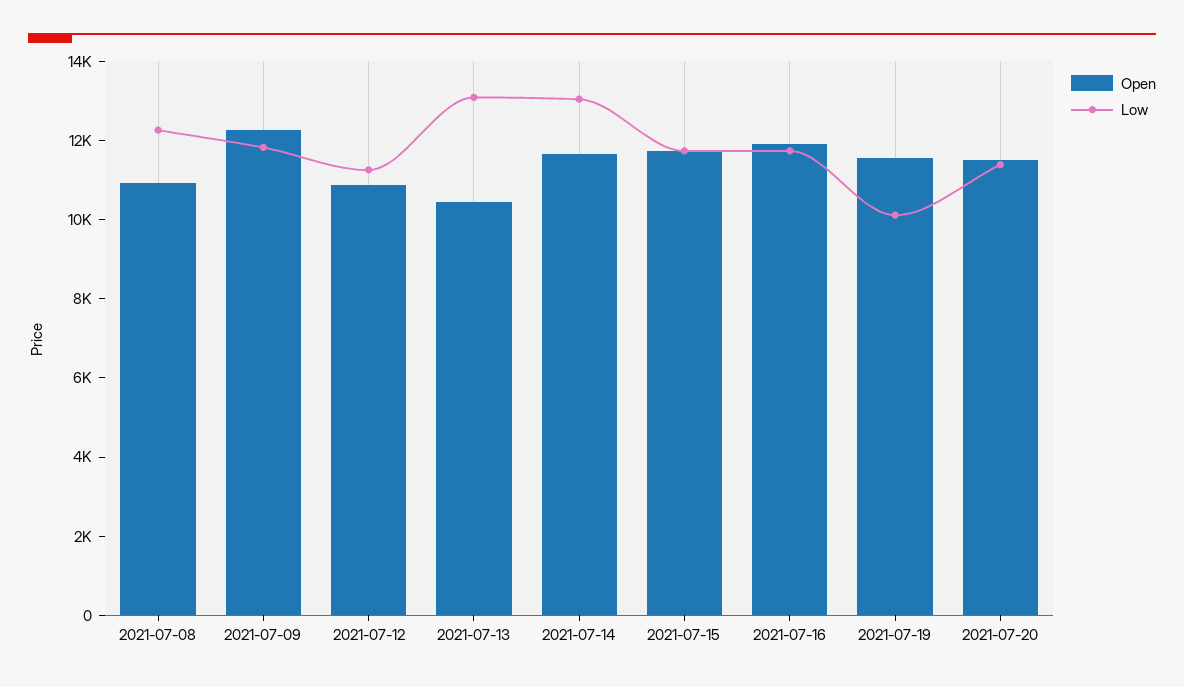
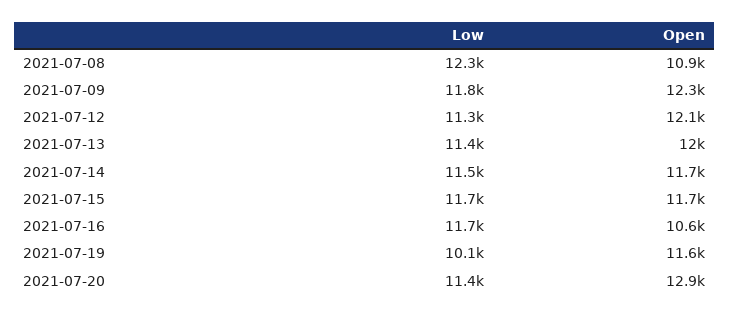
  {
    "Open": {
      "2021-07-08": 10900,
      "2021-07-09": 12300,
-     "2021-07-12": 11000,
+     "2021-07-12": 12100,
-     "2021-07-13": 10500,
+     "2021-07-13": 12000,
      "2021-07-14": 11700,
      "2021-07-15": 11700,
-     "2021-07-16": 12000,
+     "2021-07-16": 10600,
      "2021-07-19": 11600,
-     "2021-07-20": 11500
+     "2021-07-20": 12900
    },
    "Low": {
      "2021-07-08": 12300,
      "2021-07-09": 11800,
      "2021-07-12": 11300,
-     "2021-07-13": 13000,
+     "2021-07-13": 11400,
-     "2021-07-14": 13000,
+     "2021-07-14": 11500,
      "2021-07-15": 11700,
      "2021-07-16": 11700,
      "2021-07-19": 10100,
      "2021-07-20": 11400
    }
  }

